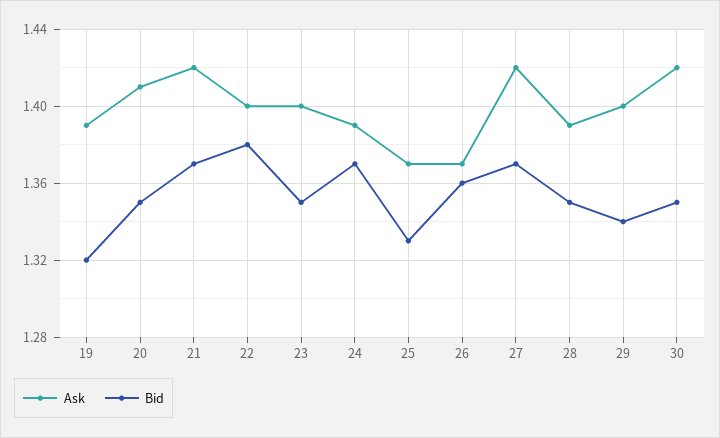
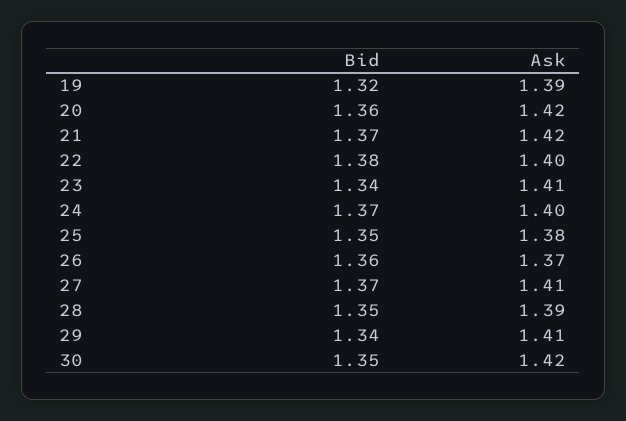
  {
    "Ask": {
      "19": 1.39,
-     "20": 1.41,
+     "20": 1.42,
      "21": 1.42,
      "22": 1.4,
-     "23": 1.4,
+     "23": 1.41,
-     "24": 1.39,
+     "24": 1.4,
-     "25": 1.37,
+     "25": 1.38,
      "26": 1.37,
-     "27": 1.42,
+     "27": 1.41,
      "28": 1.39,
-     "29": 1.4,
+     "29": 1.41,
      "30": 1.42
    },
    "Bid": {
      "19": 1.32,
-     "20": 1.35,
+     "20": 1.36,
      "21": 1.37,
      "22": 1.38,
-     "23": 1.35,
+     "23": 1.34,
      "24": 1.37,
-     "25": 1.33,
+     "25": 1.35,
      "26": 1.36,
      "27": 1.37,
      "28": 1.35,
      "29": 1.34,
      "30": 1.35
    }
  }

